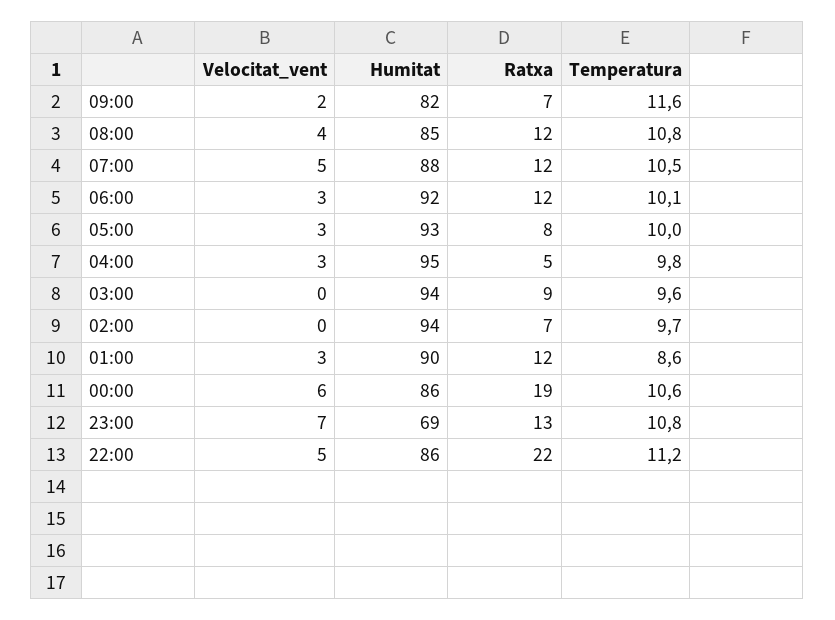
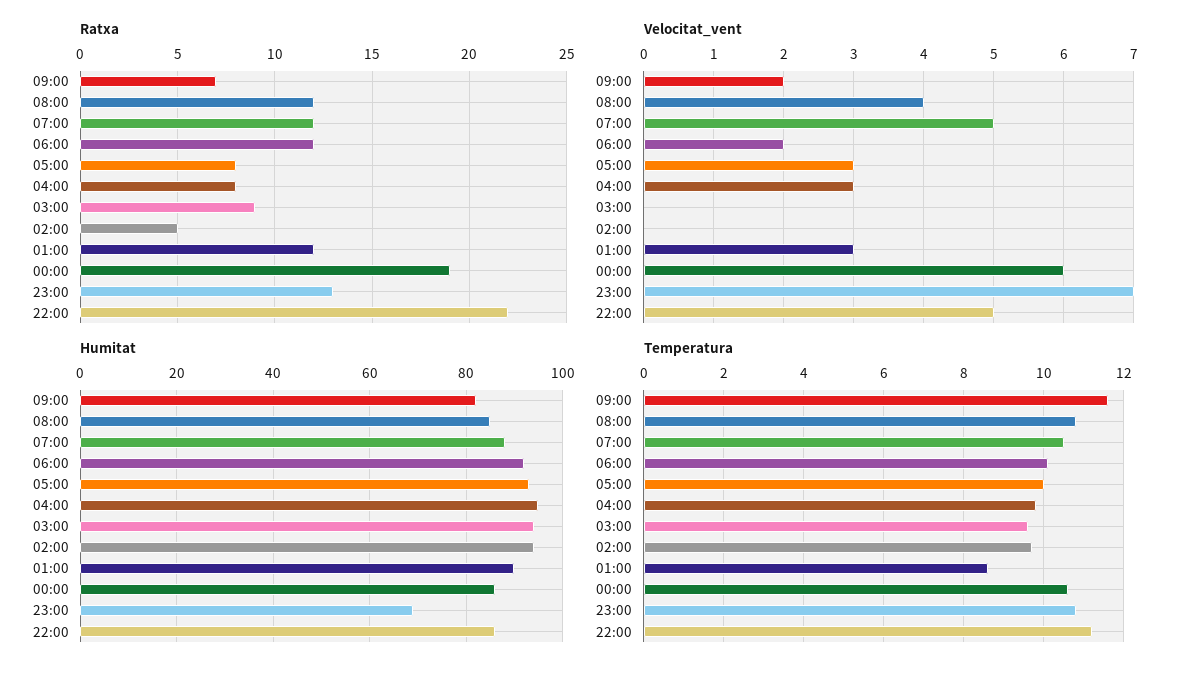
  {
    "Velocitat_vent": {
      "09:00": 2,
      "08:00": 4,
      "07:00": 5,
-     "06:00": 3,
+     "06:00": 2,
      "05:00": 3,
      "04:00": 3,
      "03:00": 0,
      "02:00": 0,
      "01:00": 3,
      "00:00": 6,
      "23:00": 7,
      "22:00": 5
    },
    "Humitat": {
      "09:00": 82,
      "08:00": 85,
      "07:00": 88,
      "06:00": 92,
      "05:00": 93,
      "04:00": 95,
      "03:00": 94,
      "02:00": 94,
      "01:00": 90,
      "00:00": 86,
      "23:00": 69,
      "22:00": 86
    },
    "Ratxa": {
      "09:00": 7,
      "08:00": 12,
      "07:00": 12,
      "06:00": 12,
      "05:00": 8,
-     "04:00": 5,
+     "04:00": 8,
      "03:00": 9,
-     "02:00": 7,
+     "02:00": 5,
      "01:00": 12,
      "00:00": 19,
      "23:00": 13,
      "22:00": 22
    },
    "Temperatura": {
      "09:00": 11.6,
      "08:00": 10.8,
      "07:00": 10.5,
      "06:00": 10.1,
      "05:00": 10,
      "04:00": 9.8,
      "03:00": 9.6,
      "02:00": 9.7,
      "01:00": 8.6,
      "00:00": 10.6,
      "23:00": 10.8,
      "22:00": 11.2
    }
  }

